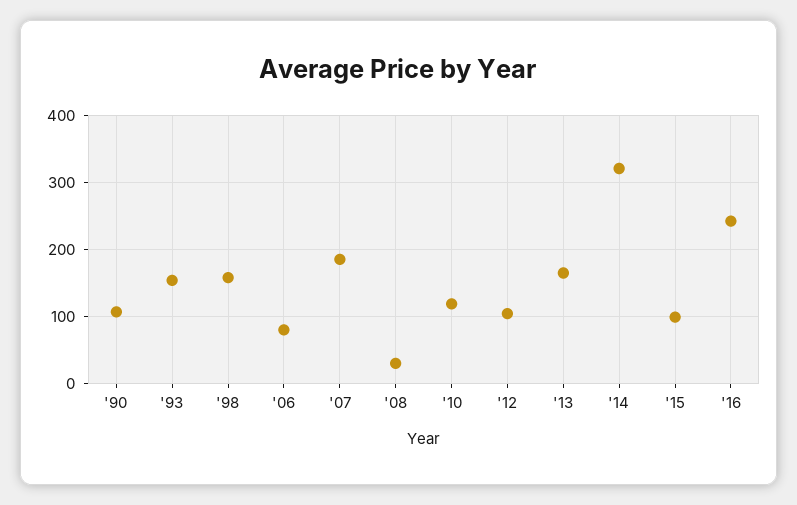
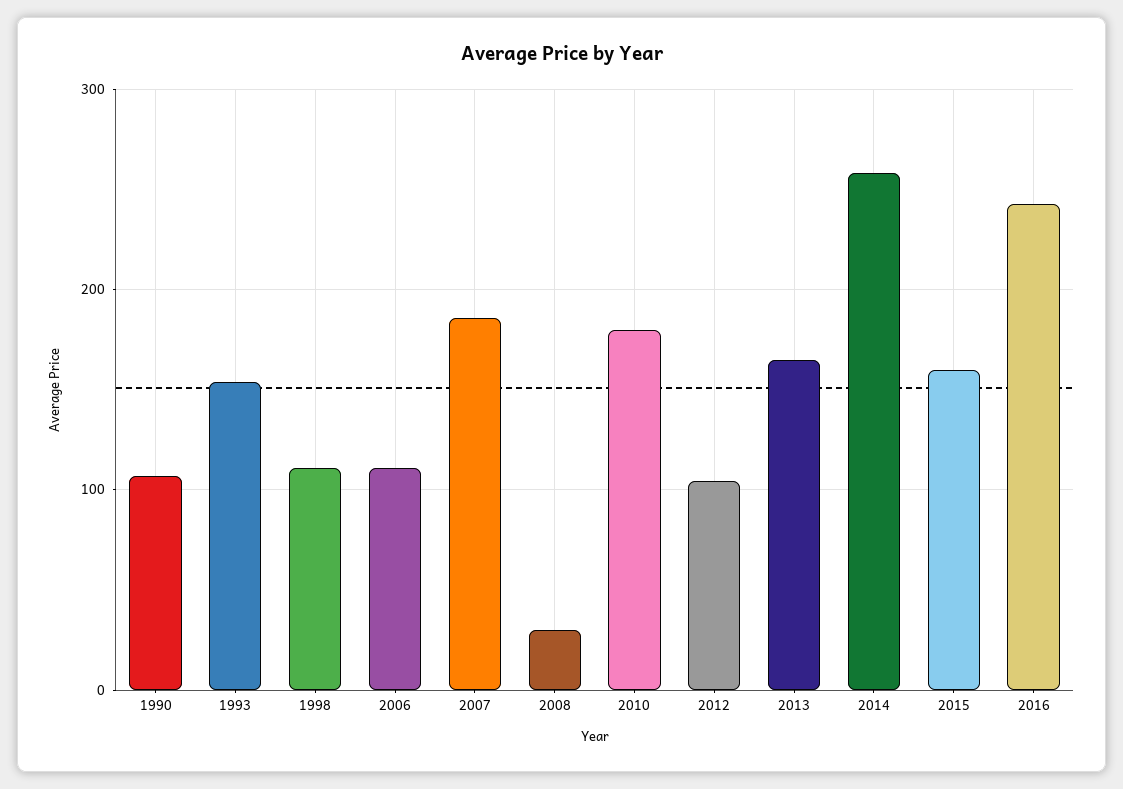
  {
    "'90": 110,
    "'93": 150,
-   "'98": 160,
+   "'98": 110,
-   "'06": 80,
+   "'06": 110,
    "'07": 190,
    "'08": 30,
-   "'10": 120,
+   "'10": 180,
    "'12": 100,
    "'13": 170,
-   "'14": 320,
+   "'14": 260,
-   "'15": 100,
+   "'15": 160,
    "'16": 240
  }

